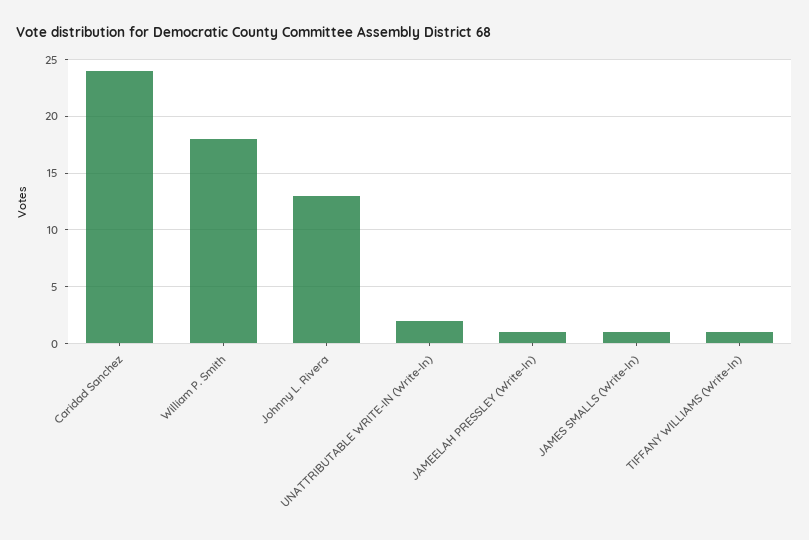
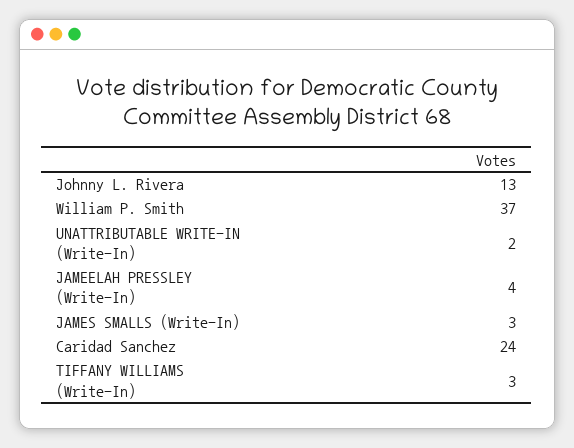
  {
    "Caridad Sanchez": 24,
-   "William P. Smith": 18,
+   "William P. Smith": 37,
    "Johnny L. Rivera": 13,
    "UNATTRIBUTABLE WRITE-IN (Write-In)": 2,
-   "JAMEELAH PRESSLEY (Write-In)": 1,
+   "JAMEELAH PRESSLEY (Write-In)": 4,
-   "JAMES SMALLS (Write-In)": 1,
+   "JAMES SMALLS (Write-In)": 3,
-   "TIFFANY WILLIAMS (Write-In)": 1
+   "TIFFANY WILLIAMS (Write-In)": 3
  }

